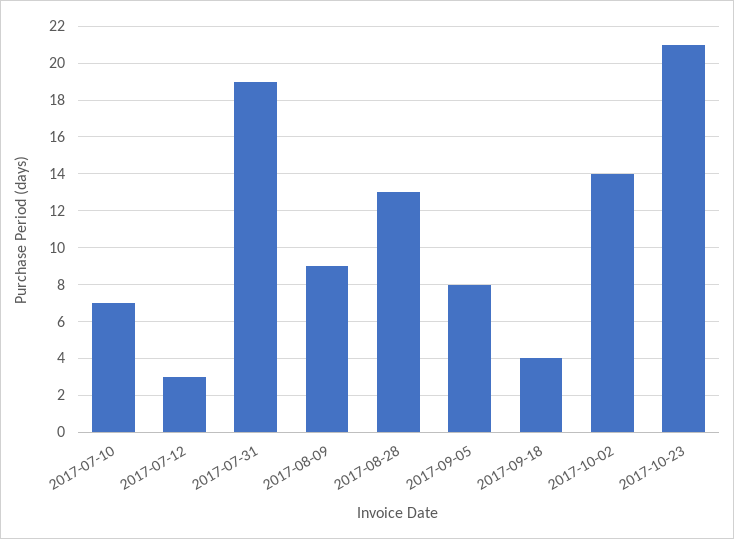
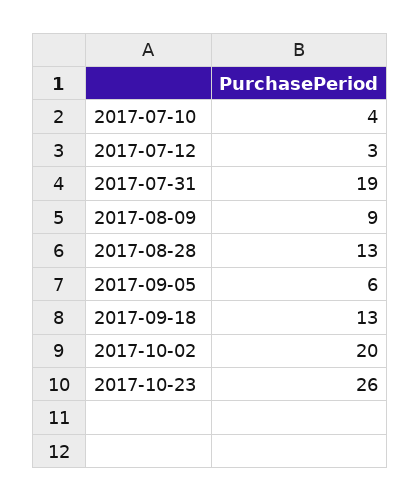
  {
-   "2017-07-10": 7,
+   "2017-07-10": 4,
    "2017-07-12": 3,
    "2017-07-31": 19,
    "2017-08-09": 9,
    "2017-08-28": 13,
-   "2017-09-05": 8,
+   "2017-09-05": 6,
-   "2017-09-18": 4,
+   "2017-09-18": 13,
-   "2017-10-02": 14,
+   "2017-10-02": 20,
-   "2017-10-23": 21
+   "2017-10-23": 26
  }

